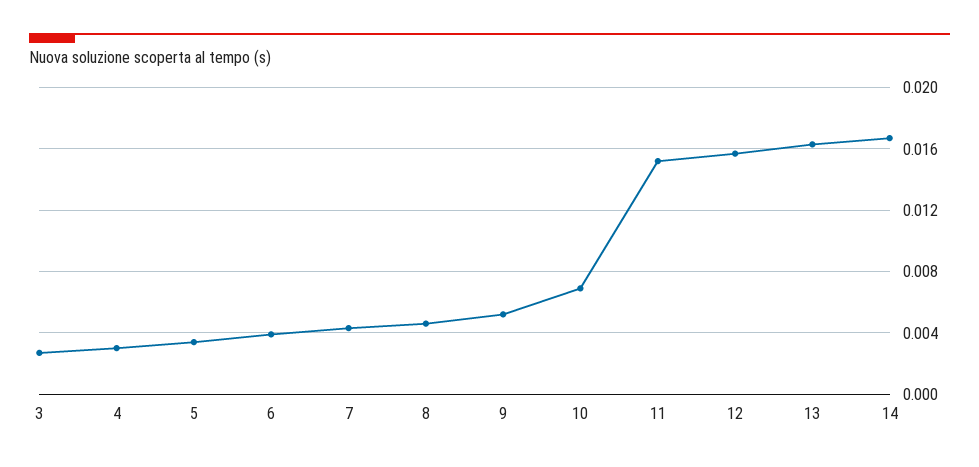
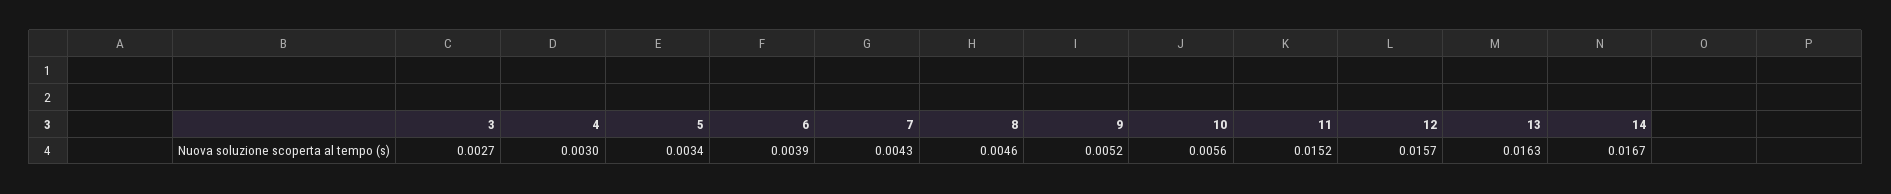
  {
    "3": 0.0027,
    "4": 0.003,
    "5": 0.0034,
    "6": 0.0039,
    "7": 0.0043,
    "8": 0.0046,
    "9": 0.0052,
-   "10": 0.007,
+   "10": 0.0056,
    "11": 0.0152,
    "12": 0.0157,
    "13": 0.0163,
    "14": 0.0167
  }

